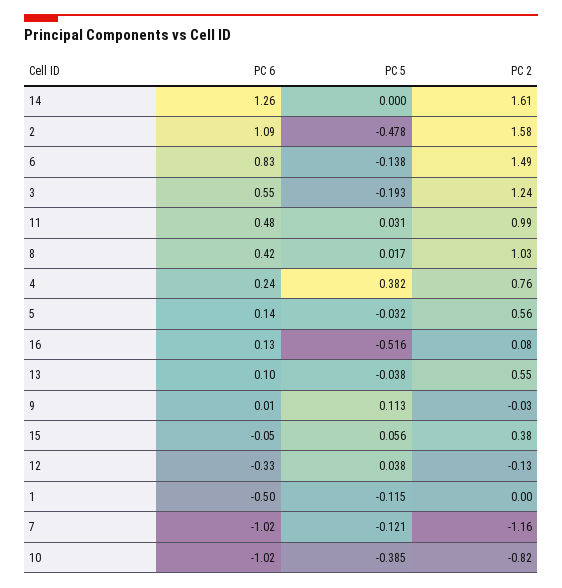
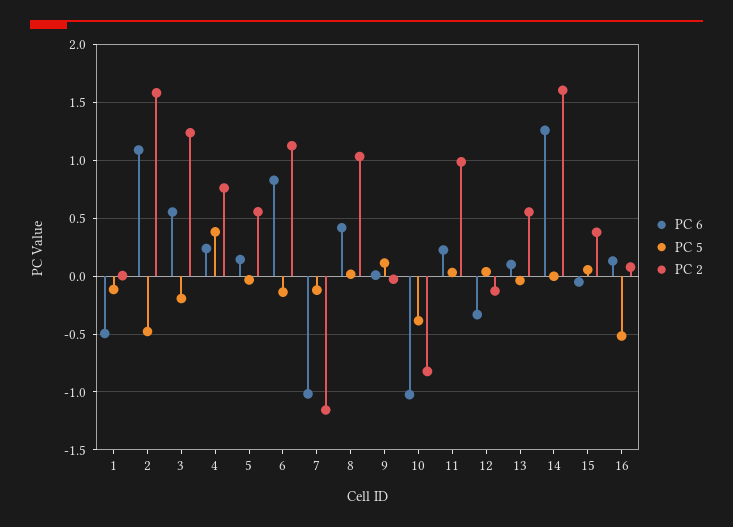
  {
    "PC 6": {
      "14": 1.26,
      "2": 1.09,
      "6": 0.83,
      "3": 0.55,
-     "11": 0.48,
+     "11": 0.2,
      "8": 0.42,
      "4": 0.24,
      "5": 0.14,
      "16": 0.13,
      "13": 0.1,
      "9": 0.01,
      "15": -0.05,
      "12": -0.33,
      "1": -0.5,
      "7": -1.02,
      "10": -1.02
    },
    "PC 5": {
      "14": 0,
      "2": -0.478,
      "6": -0.138,
      "3": -0.193,
      "11": 0.031,
      "8": 0.017,
      "4": 0.382,
      "5": -0.032,
      "16": -0.516,
      "13": -0.038,
      "9": 0.113,
      "15": 0.056,
      "12": 0.038,
      "1": -0.115,
      "7": -0.121,
      "10": -0.385
    },
    "PC 2": {
      "14": 1.61,
      "2": 1.58,
-     "6": 1.49,
+     "6": 1.1,
      "3": 1.24,
      "11": 0.99,
      "8": 1.03,
      "4": 0.76,
      "5": 0.56,
      "16": 0.08,
      "13": 0.55,
      "9": -0.03,
      "15": 0.38,
      "12": -0.13,
      "1": 0,
      "7": -1.16,
      "10": -0.82
    }
  }

